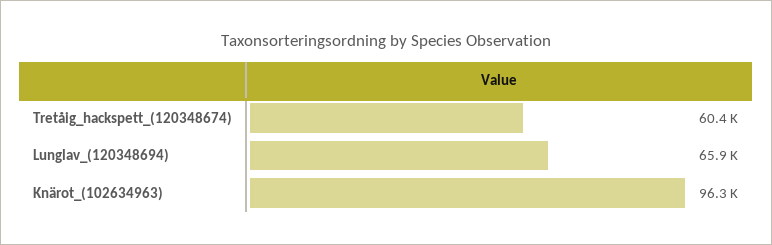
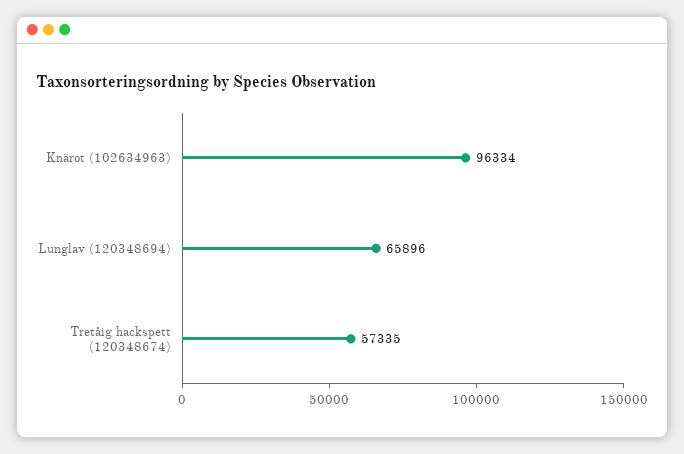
  {
-   "Tretåig_hackspett_(120348674)": 60400,
+   "Tretåig_hackspett_(120348674)": 57335,
    "Lunglav_(120348694)": 65896,
    "Knärot_(102634963)": 96334
  }

